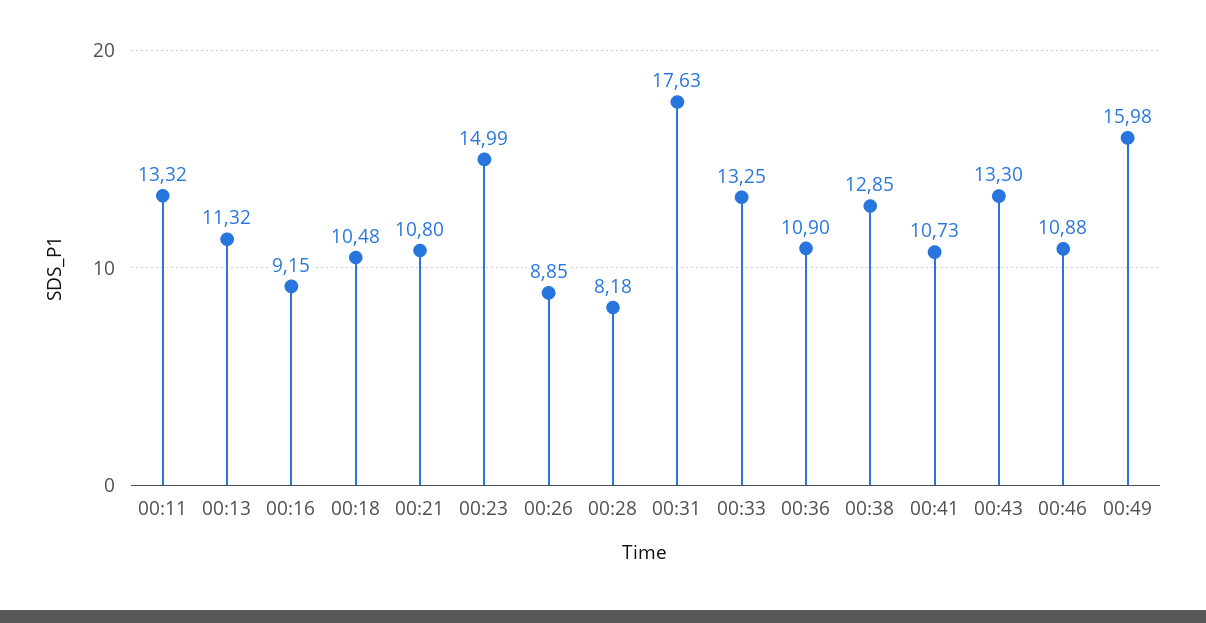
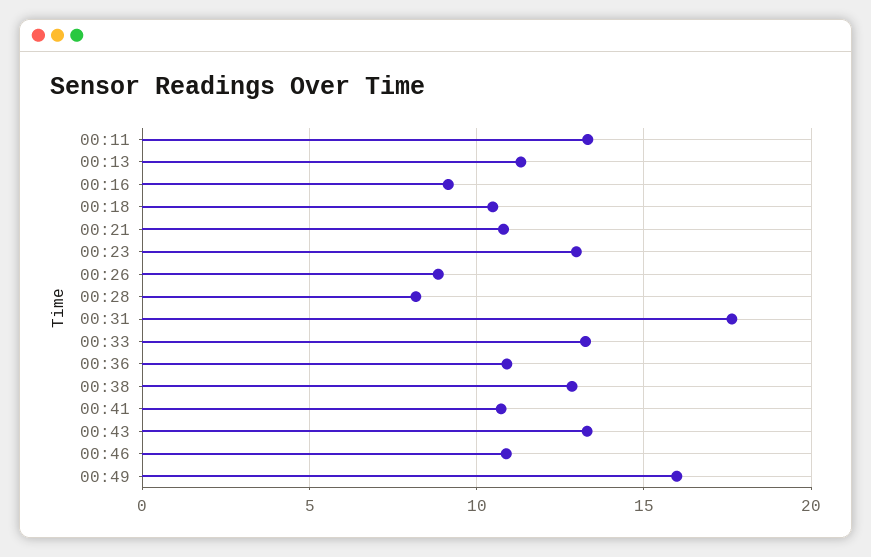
  {
    "00:11": 13.32,
    "00:13": 11.32,
    "00:16": 9.15,
    "00:18": 10.48,
    "00:21": 10.8,
-   "00:23": 14.99,
+   "00:23": 13,
    "00:26": 8.85,
    "00:28": 8.18,
    "00:31": 17.63,
    "00:33": 13.25,
    "00:36": 10.9,
    "00:38": 12.85,
    "00:41": 10.73,
    "00:43": 13.3,
    "00:46": 10.88,
    "00:49": 15.98
  }

